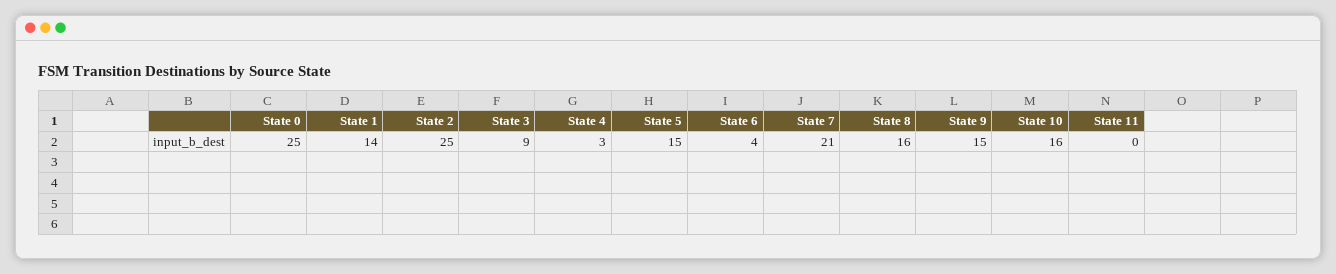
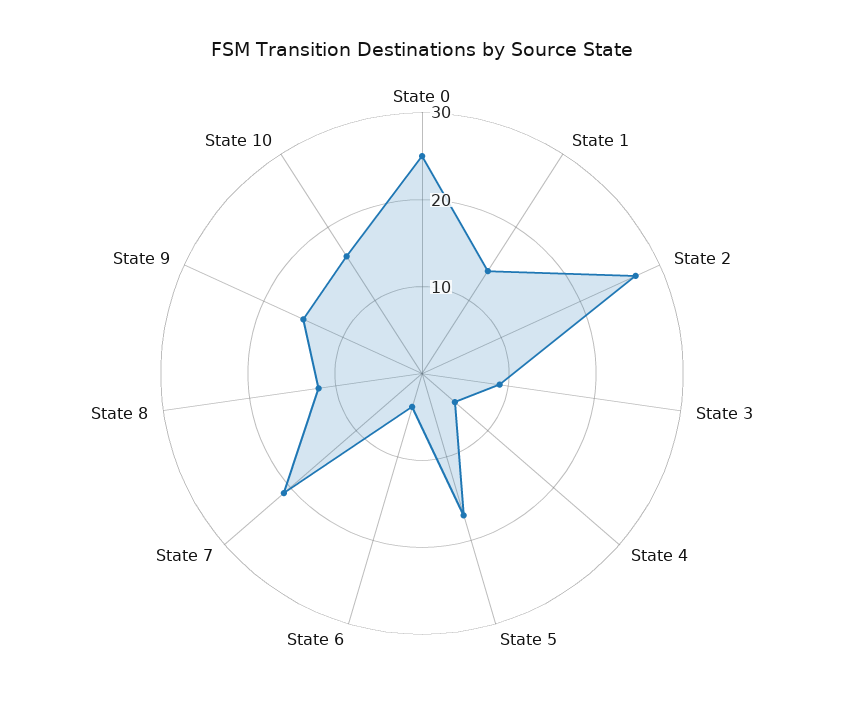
  {
    "State 0": 25,
    "State 1": 14,
-   "State 2": 25,
+   "State 2": 27,
    "State 3": 9,
-   "State 4": 3,
+   "State 4": 5,
-   "State 5": 15,
+   "State 5": 17,
    "State 6": 4,
    "State 7": 21,
-   "State 8": 16,
+   "State 8": 12,
    "State 9": 15,
-   "State 10": 16,
+   "State 10": 16
-   "State 11": 0
  }

